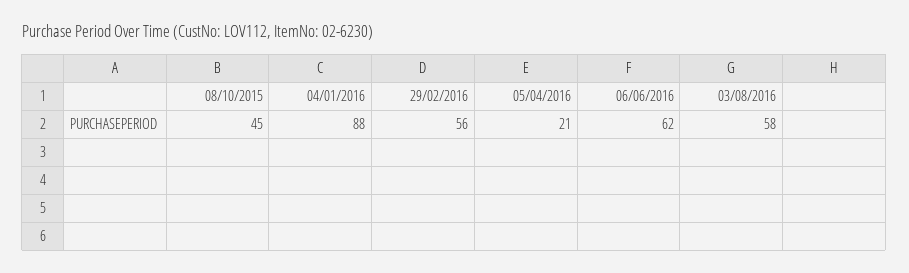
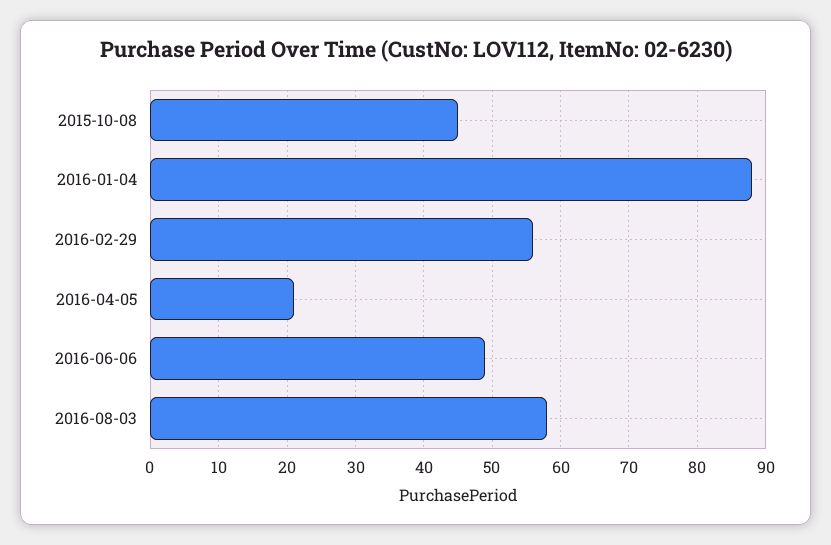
  {
    "08/10/2015": 45,
    "04/01/2016": 88,
    "29/02/2016": 56,
    "05/04/2016": 21,
-   "06/06/2016": 62,
+   "06/06/2016": 49,
    "03/08/2016": 58
  }

